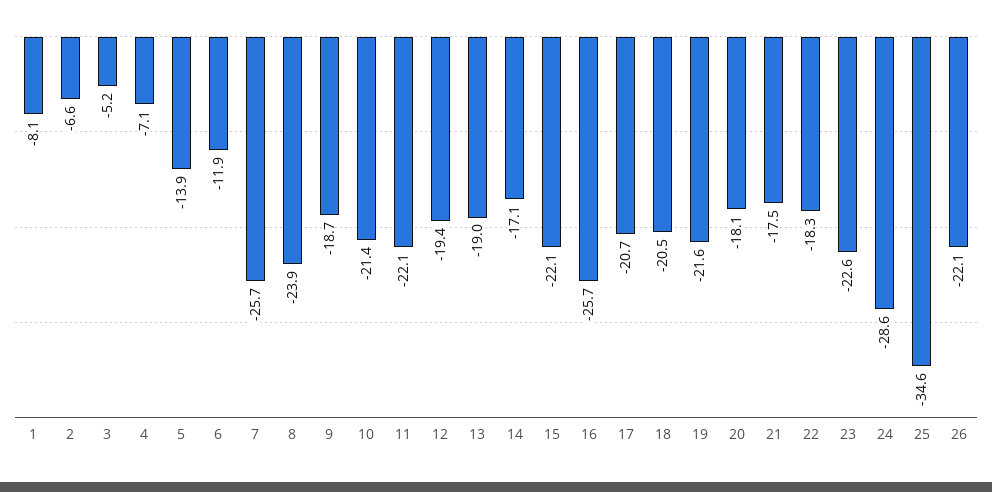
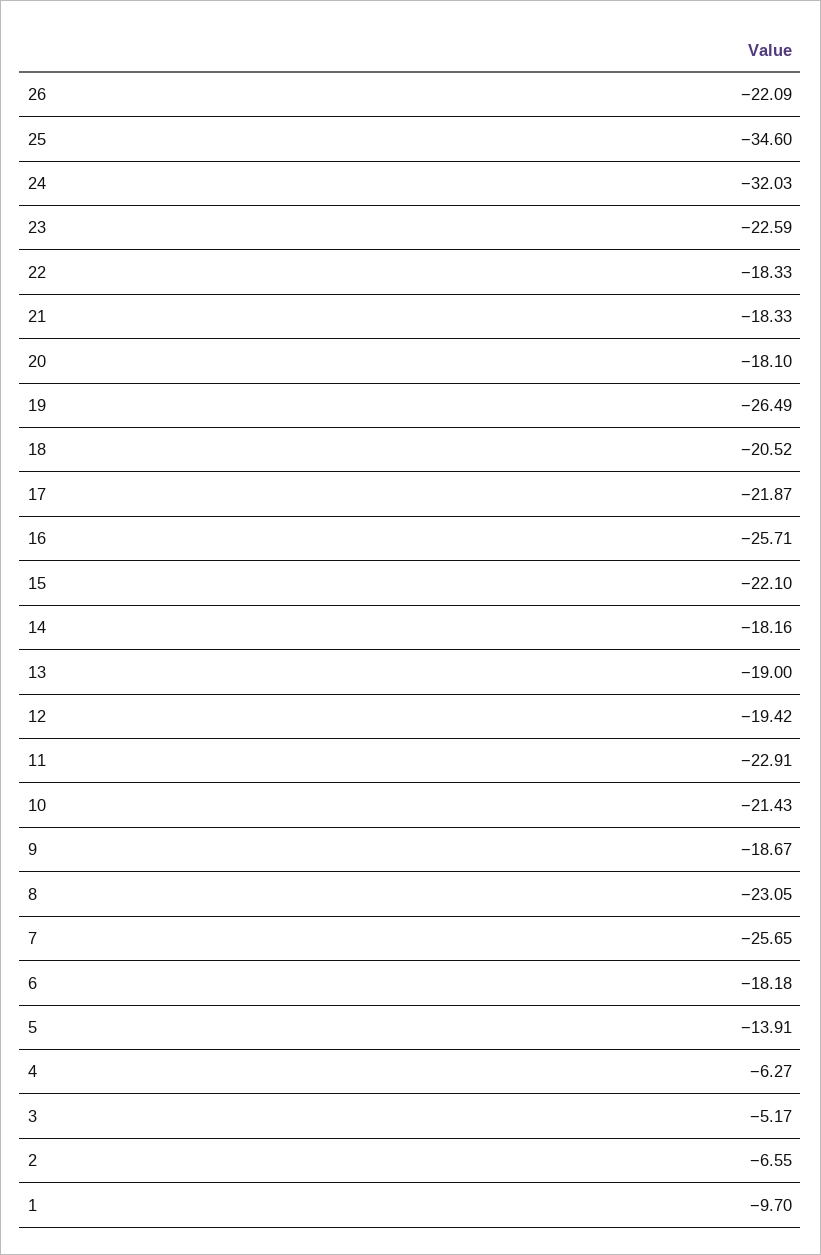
  {
-   "1": -8.1,
+   "1": -9.7,
    "2": -6.55,
    "3": -5.17,
-   "4": -7.1,
+   "4": -6.27,
    "5": -13.91,
-   "6": -11.9,
+   "6": -18.18,
    "7": -25.65,
-   "8": -23.9,
+   "8": -23.05,
    "9": -18.67,
    "10": -21.43,
-   "11": -22.1,
+   "11": -22.91,
    "12": -19.42,
    "13": -19,
-   "14": -17.1,
+   "14": -18.16,
    "15": -22.1,
    "16": -25.71,
-   "17": -20.7,
+   "17": -21.87,
    "18": -20.52,
-   "19": -21.6,
+   "19": -26.49,
    "20": -18.1,
-   "21": -17.5,
+   "21": -18.33,
    "22": -18.33,
    "23": -22.59,
-   "24": -28.6,
+   "24": -32.03,
    "25": -34.6,
    "26": -22.09
  }

